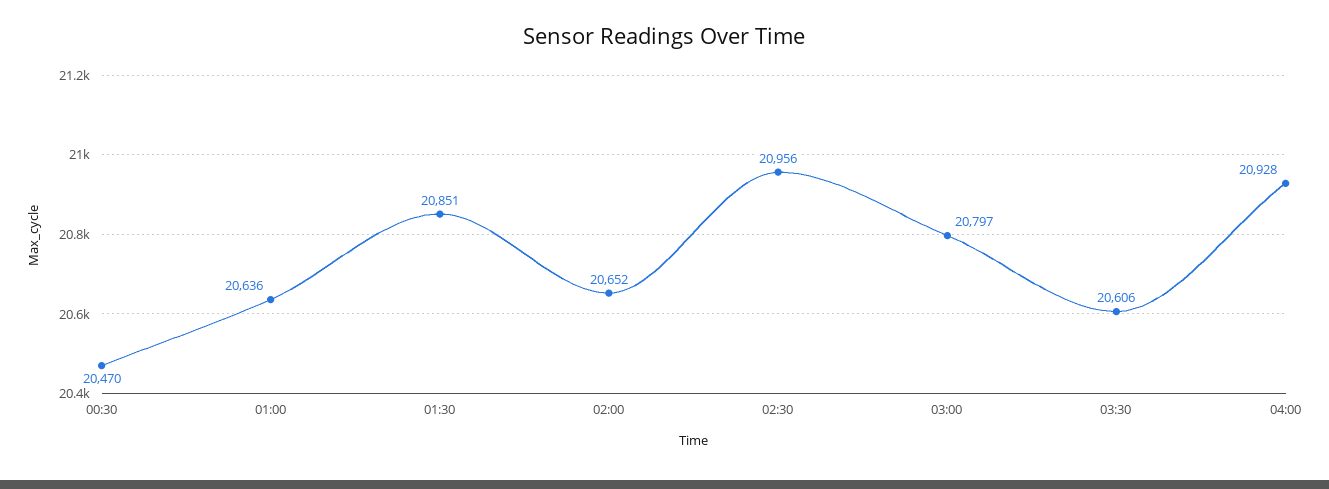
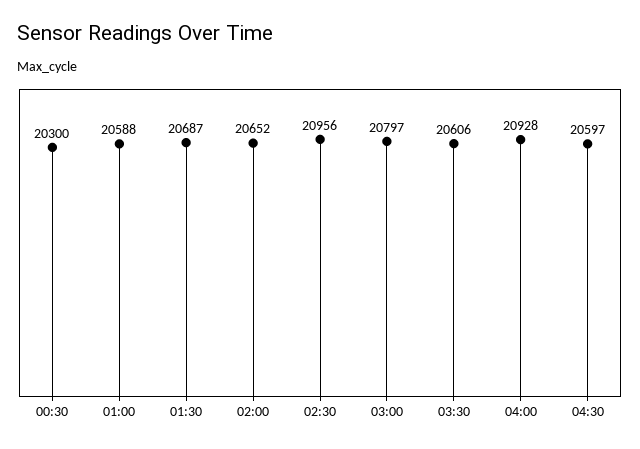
  {
-   "00:30": 20470,
+   "00:30": 20300,
-   "01:00": 20636,
+   "01:00": 20588,
-   "01:30": 20851,
+   "01:30": 20687,
    "02:00": 20652,
    "02:30": 20956,
    "03:00": 20797,
    "03:30": 20606,
-   "04:00": 20928
+   "04:00": 20928,
+   "04:30": 20597
  }

